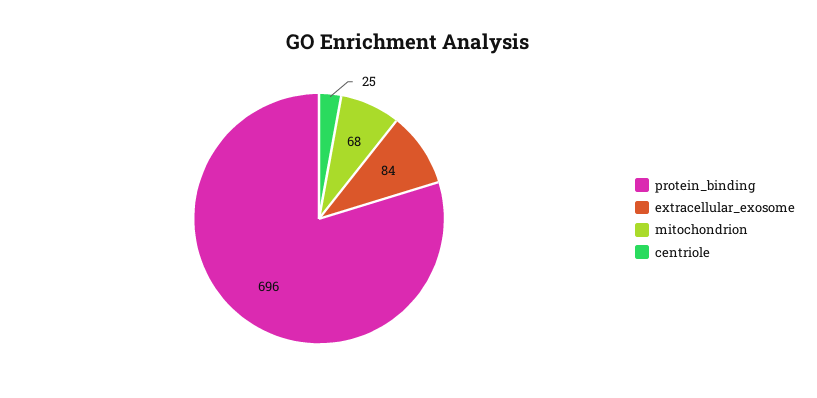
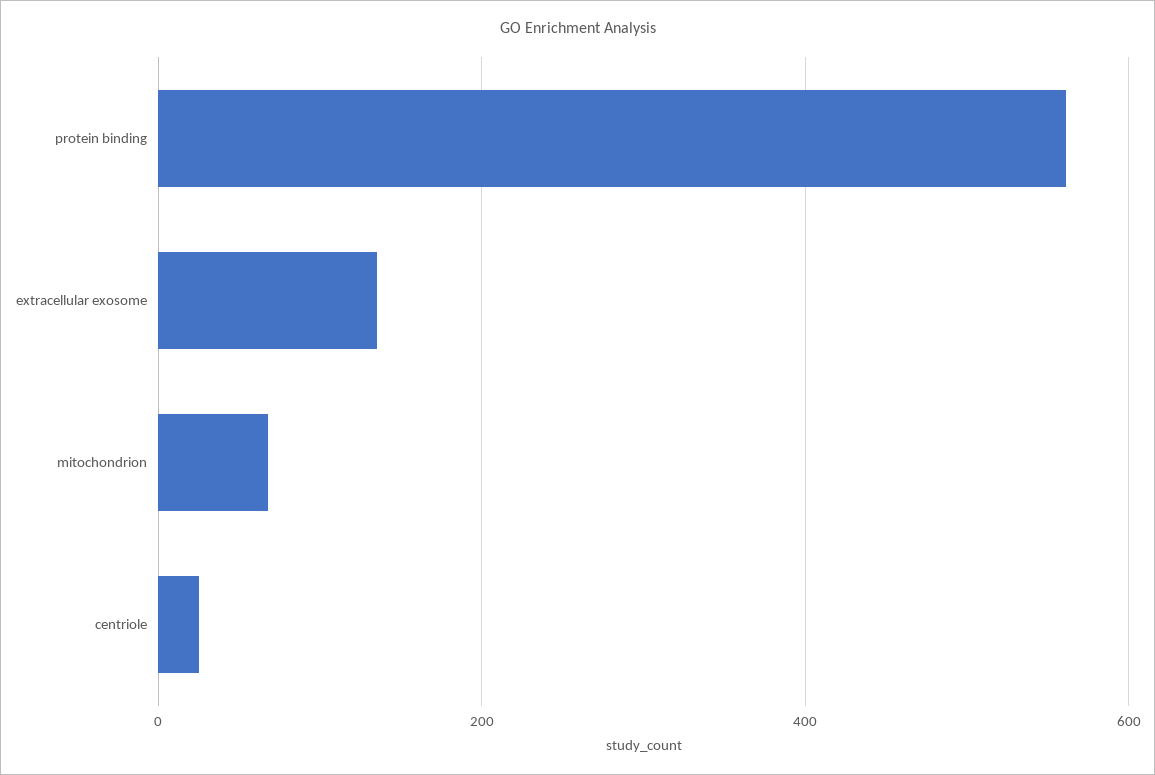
  {
-   "protein_binding": 696,
+   "protein_binding": 560,
-   "extracellular_exosome": 84,
+   "extracellular_exosome": 140,
    "mitochondrion": 68,
    "centriole": 25
  }

